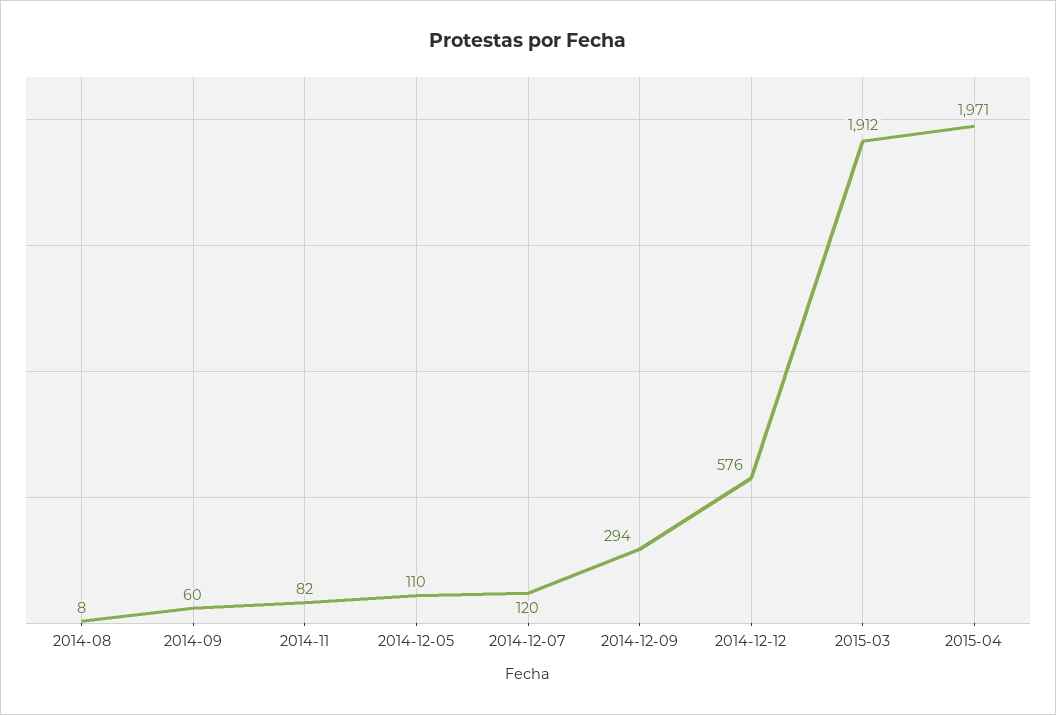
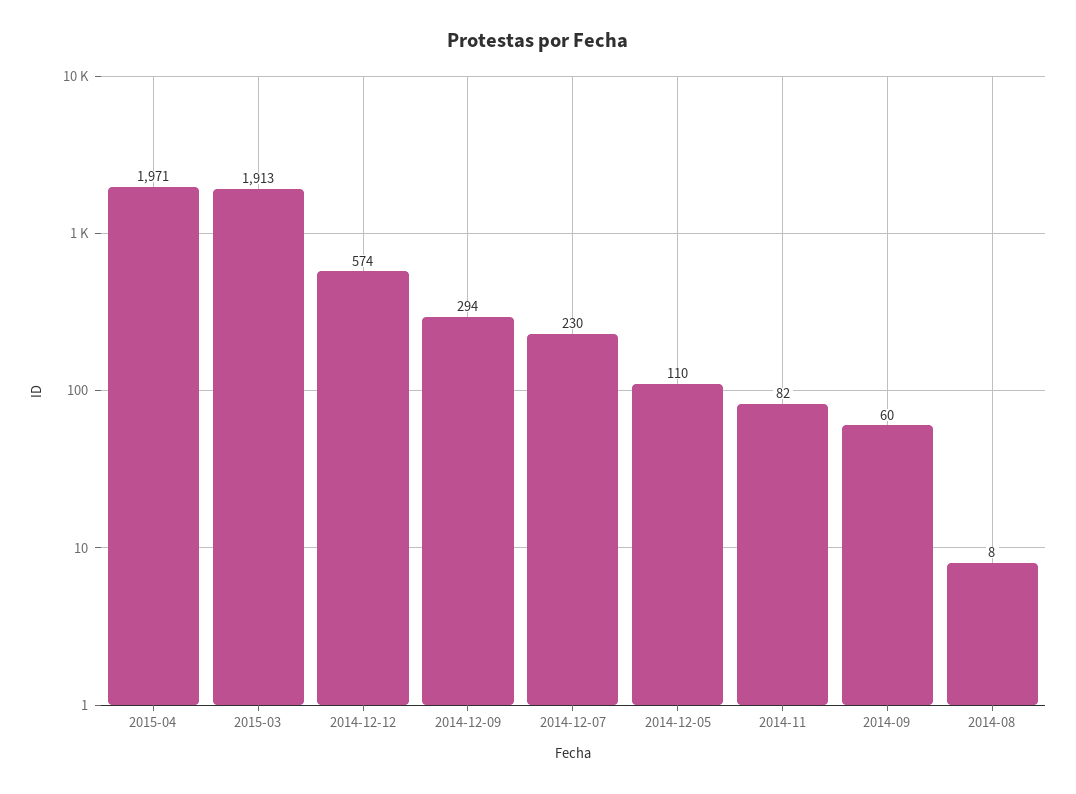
  {
    "2014-08": 8,
    "2014-09": 60,
    "2014-11": 82,
    "2014-12-05": 110,
-   "2014-12-07": 120,
+   "2014-12-07": 230,
    "2014-12-09": 294,
-   "2014-12-12": 576,
+   "2014-12-12": 574,
-   "2015-03": 1912,
+   "2015-03": 1913,
    "2015-04": 1971
  }

